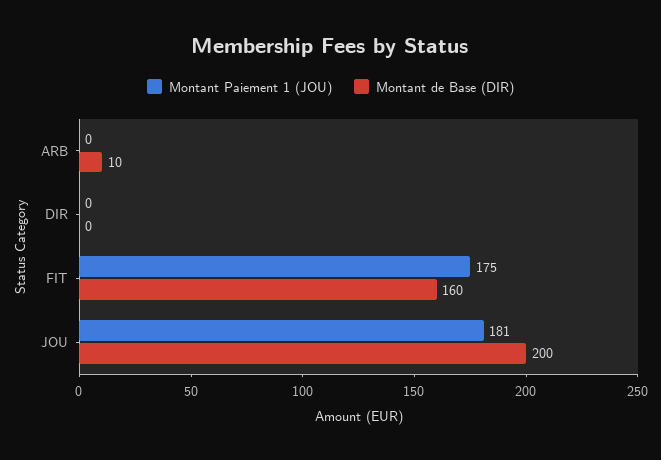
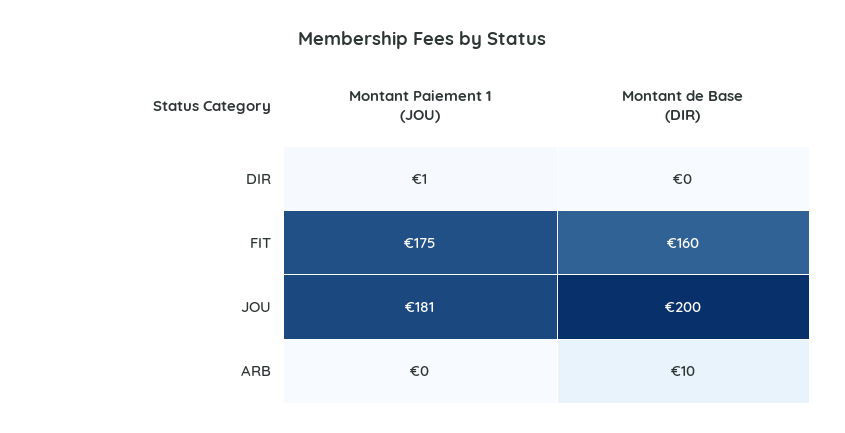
  {
    "Montant Paiement 1 (JOU)": {
      "ARB": 0,
-     "DIR": 0,
+     "DIR": 1,
      "FIT": 175,
      "JOU": 181
    },
    "Montant de Base (DIR)": {
      "ARB": 10,
      "DIR": 0,
      "FIT": 160,
      "JOU": 200
    }
  }

